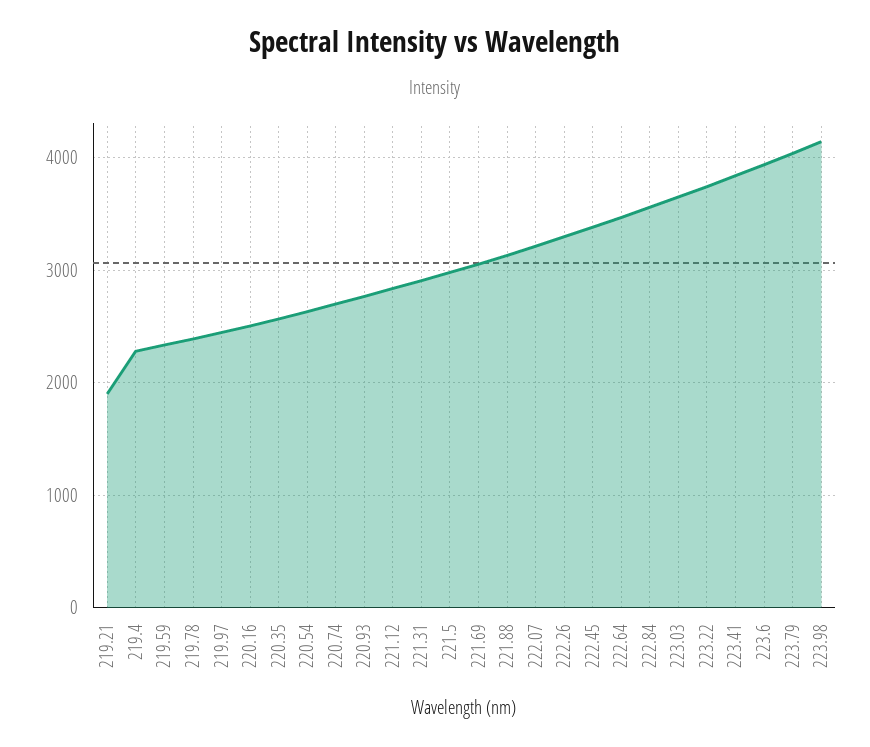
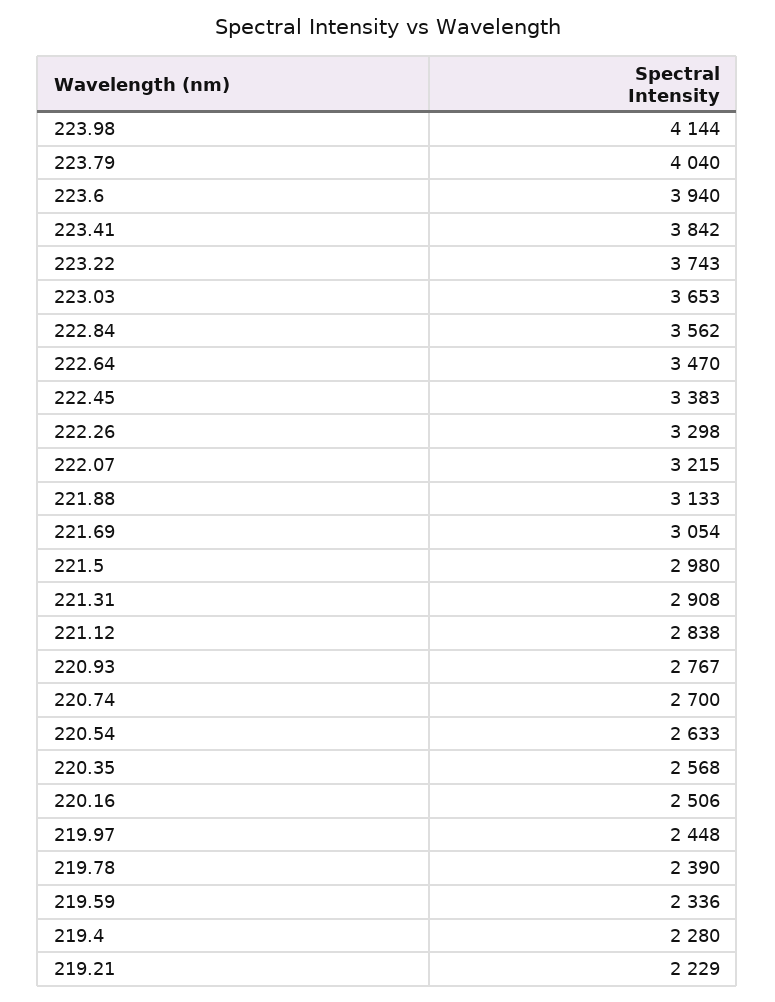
  {
-   "219.21": 1900,
+   "219.21": 2229,
    "219.4": 2280,
    "219.59": 2336,
    "219.78": 2390,
    "219.97": 2448,
    "220.16": 2506,
    "220.35": 2568,
    "220.54": 2633,
    "220.74": 2700,
    "220.93": 2767,
    "221.12": 2838,
    "221.31": 2908,
    "221.5": 2980,
    "221.69": 3054,
    "221.88": 3133,
    "222.07": 3215,
    "222.26": 3298,
    "222.45": 3383,
    "222.64": 3470,
    "222.84": 3562,
    "223.03": 3653,
    "223.22": 3743,
    "223.41": 3842,
    "223.6": 3940,
    "223.79": 4040,
    "223.98": 4144
  }

